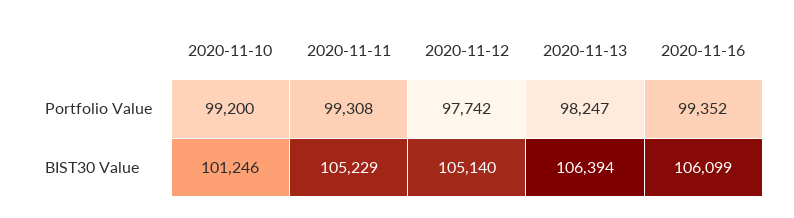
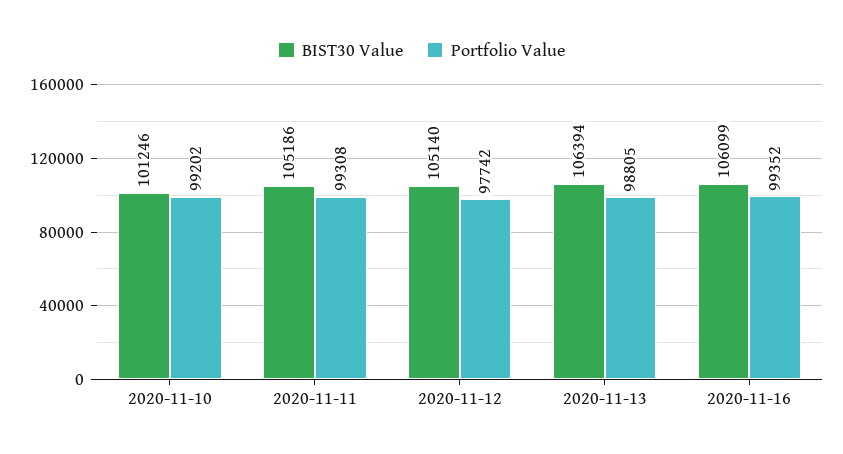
  {
    "Portfolio Value": {
-     "2020-11-10": 99200,
+     "2020-11-10": 99202,
      "2020-11-11": 99308,
      "2020-11-12": 97742,
-     "2020-11-13": 98247,
+     "2020-11-13": 98805,
      "2020-11-16": 99352
    },
    "BIST30 Value": {
      "2020-11-10": 101246,
-     "2020-11-11": 105229,
+     "2020-11-11": 105186,
      "2020-11-12": 105140,
      "2020-11-13": 106394,
      "2020-11-16": 106099
    }
  }

